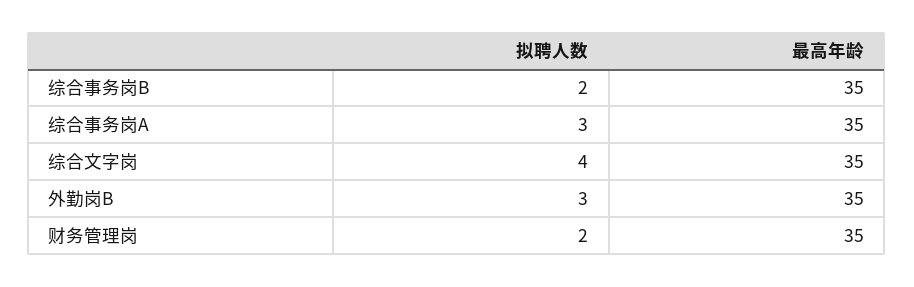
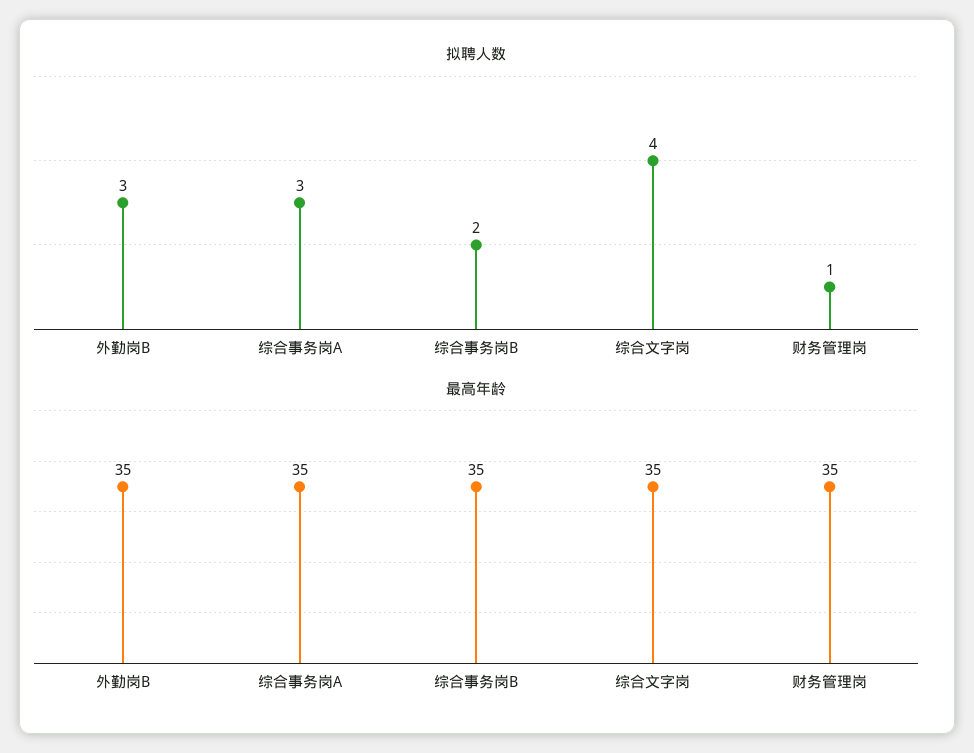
  {
    "拟聘人数": {
      "综合事务岗B": 2,
      "综合事务岗A": 3,
      "综合文字岗": 4,
      "外勤岗B": 3,
-     "财务管理岗": 2
+     "财务管理岗": 1
    },
    "最高年龄": {
      "综合事务岗B": 35,
      "综合事务岗A": 35,
      "综合文字岗": 35,
      "外勤岗B": 35,
      "财务管理岗": 35
    }
  }

